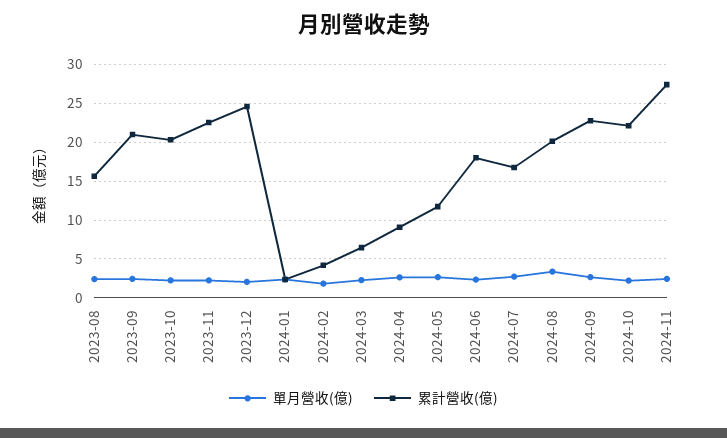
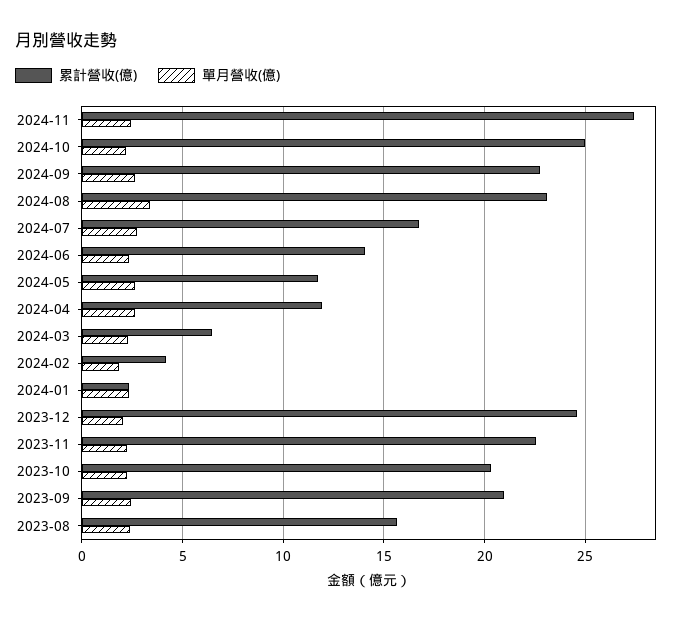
  {
    "單月營收(億)": {
      "2023-08": 2.5,
      "2023-09": 2.5,
      "2023-10": 2,
      "2023-11": 2,
      "2023-12": 2,
      "2024-01": 2.5,
      "2024-02": 2,
      "2024-03": 2.5,
      "2024-04": 2.5,
      "2024-05": 2.5,
      "2024-06": 2.5,
      "2024-07": 2.5,
      "2024-08": 3.5,
      "2024-09": 2.5,
      "2024-10": 2,
      "2024-11": 2.5
    },
    "累計營收(億)": {
      "2023-08": 15.5,
      "2023-09": 21,
      "2023-10": 20.5,
      "2023-11": 22.5,
      "2023-12": 24.5,
      "2024-01": 2.5,
      "2024-02": 4,
      "2024-03": 6.5,
-     "2024-04": 9,
+     "2024-04": 12,
      "2024-05": 11.5,
-     "2024-06": 18,
+     "2024-06": 14,
      "2024-07": 17,
-     "2024-08": 20,
+     "2024-08": 23,
      "2024-09": 23,
-     "2024-10": 22,
+     "2024-10": 25,
      "2024-11": 27.5
    }
  }

